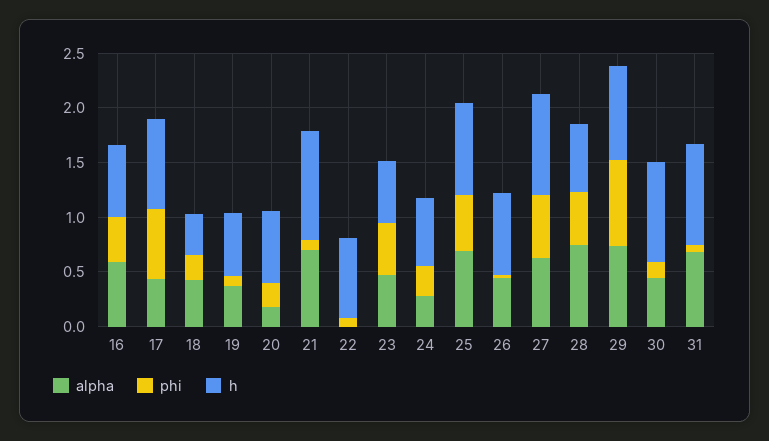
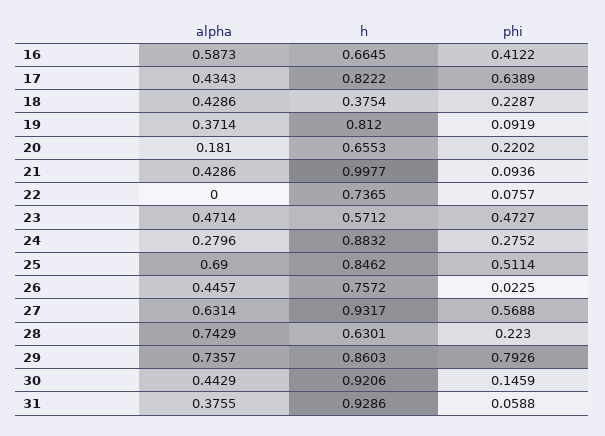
  {
    "alpha": {
      "16": 0.5873,
      "17": 0.4343,
      "18": 0.4286,
      "19": 0.3714,
      "20": 0.181,
-     "21": 0.7,
+     "21": 0.4286,
      "22": 0,
      "23": 0.4714,
      "24": 0.2796,
      "25": 0.69,
      "26": 0.4457,
      "27": 0.6314,
      "28": 0.7429,
      "29": 0.7357,
      "30": 0.4429,
-     "31": 0.7
+     "31": 0.3755
    },
    "phi": {
      "16": 0.4122,
      "17": 0.6389,
      "18": 0.2287,
      "19": 0.0919,
      "20": 0.2202,
      "21": 0.0936,
      "22": 0.0757,
      "23": 0.4727,
      "24": 0.2752,
      "25": 0.5114,
      "26": 0.0225,
      "27": 0.5688,
-     "28": 0.5,
+     "28": 0.223,
      "29": 0.7926,
      "30": 0.1459,
      "31": 0.0588
    },
    "h": {
      "16": 0.6645,
      "17": 0.8222,
      "18": 0.3754,
-     "19": 0.6,
+     "19": 0.812,
      "20": 0.6553,
      "21": 0.9977,
      "22": 0.7365,
      "23": 0.5712,
-     "24": 0.6,
+     "24": 0.8832,
      "25": 0.8462,
      "26": 0.7572,
      "27": 0.9317,
      "28": 0.6301,
      "29": 0.8603,
      "30": 0.9206,
      "31": 0.9286
    }
  }

